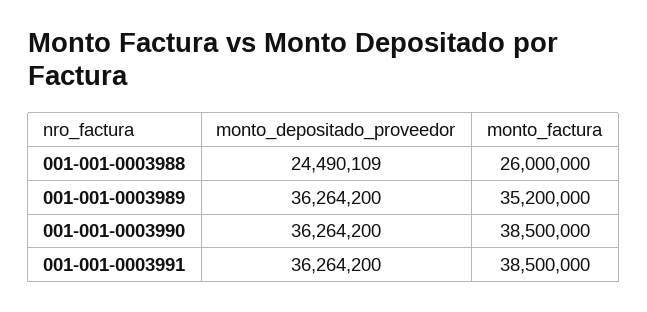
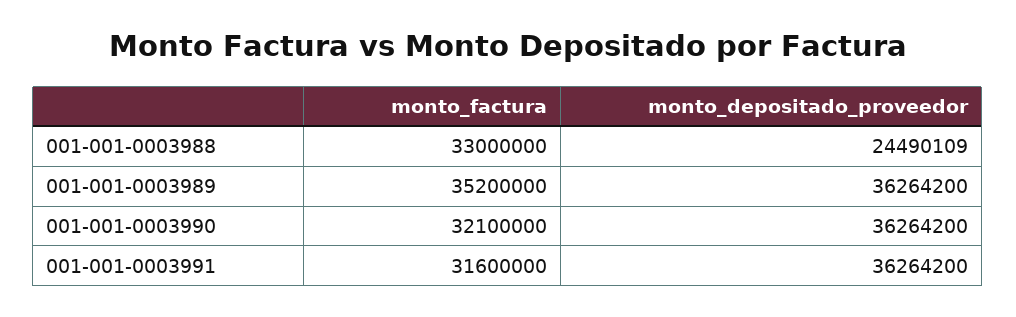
  {
    "monto_depositado_proveedor": {
      "001-001-0003988": 24490109,
      "001-001-0003989": 36264200,
      "001-001-0003990": 36264200,
      "001-001-0003991": 36264200
    },
    "monto_factura": {
-     "001-001-0003988": 26000000,
+     "001-001-0003988": 33000000,
      "001-001-0003989": 35200000,
-     "001-001-0003990": 38500000,
+     "001-001-0003990": 32100000,
-     "001-001-0003991": 38500000
+     "001-001-0003991": 31600000
    }
  }

